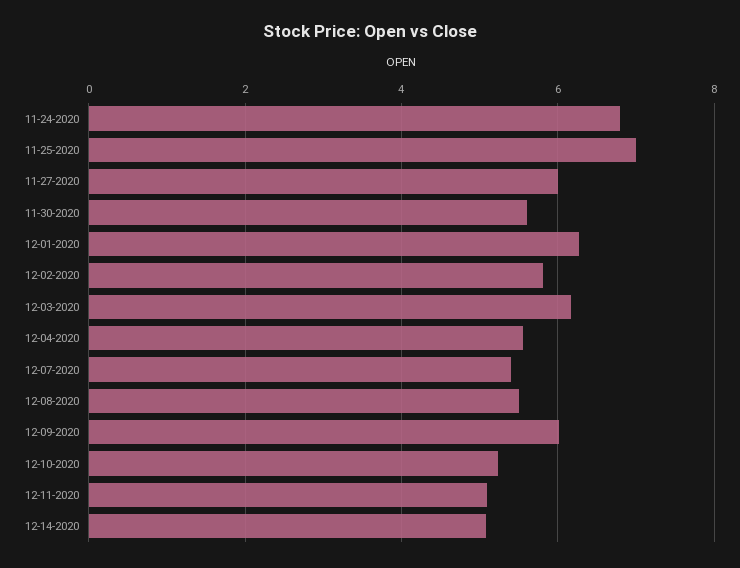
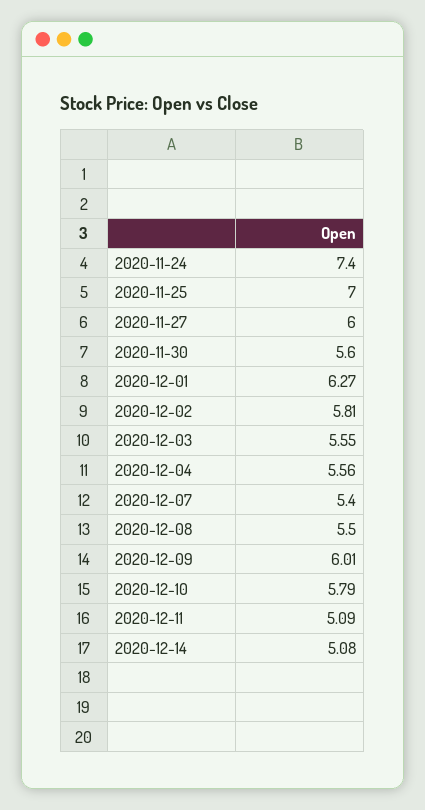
  {
-   "11-24-2020": 6.8,
+   "11-24-2020": 7.4,
    "11-25-2020": 7,
    "11-27-2020": 6,
    "11-30-2020": 5.6,
    "12-01-2020": 6.27,
    "12-02-2020": 5.81,
-   "12-03-2020": 6.2,
+   "12-03-2020": 5.55,
    "12-04-2020": 5.56,
    "12-07-2020": 5.4,
    "12-08-2020": 5.5,
    "12-09-2020": 6.01,
-   "12-10-2020": 5.2,
+   "12-10-2020": 5.79,
    "12-11-2020": 5.09,
    "12-14-2020": 5.08
  }

